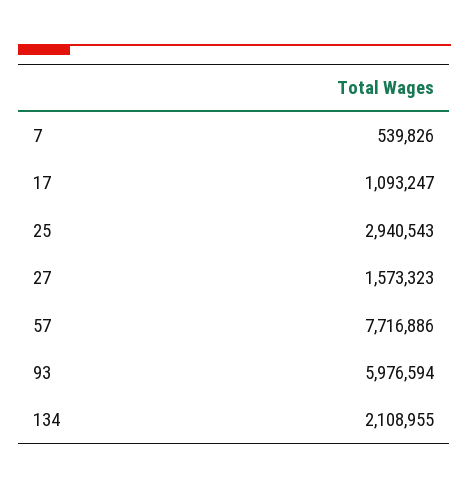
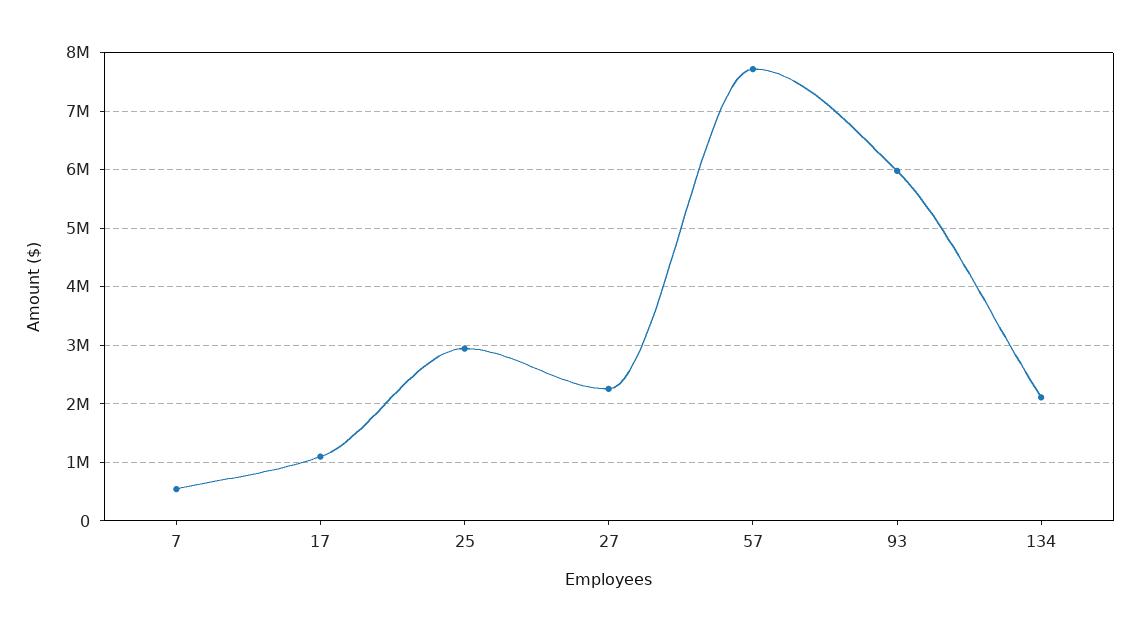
  {
    "7": 539826,
    "17": 1093247,
    "25": 2940543,
-   "27": 1573323,
+   "27": 2200000,
    "57": 7716886,
    "93": 5976594,
    "134": 2108955
  }

